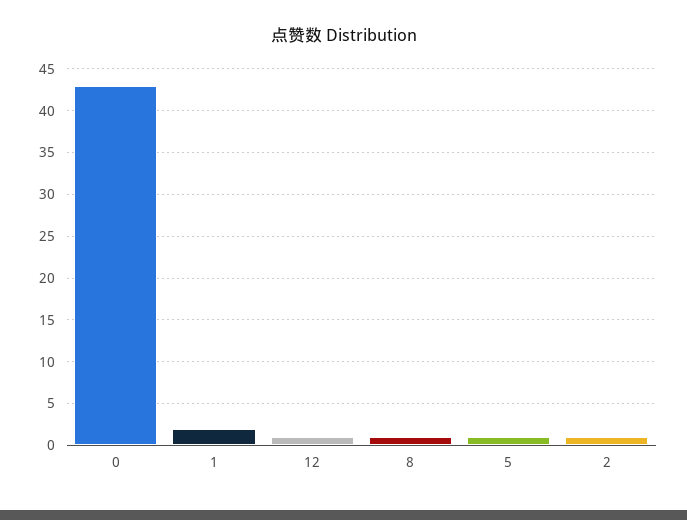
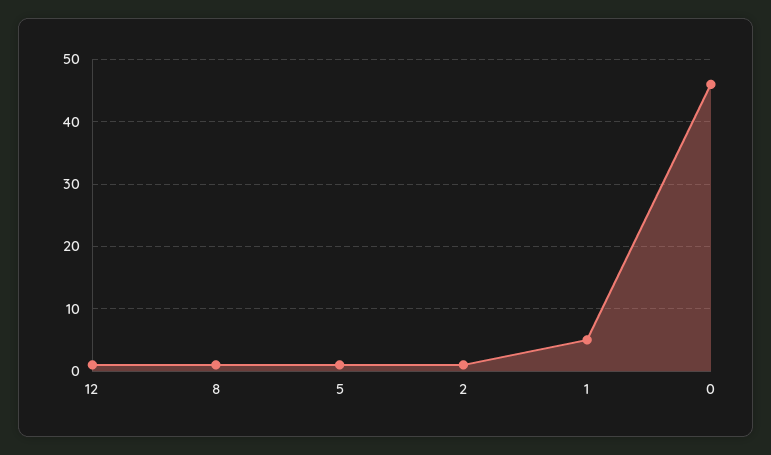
  {
-   "0": 43,
+   "0": 46,
-   "1": 2,
+   "1": 5,
    "12": 1,
    "8": 1,
    "5": 1,
    "2": 1
  }

